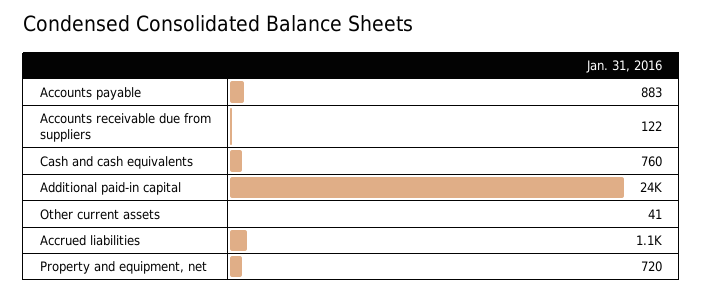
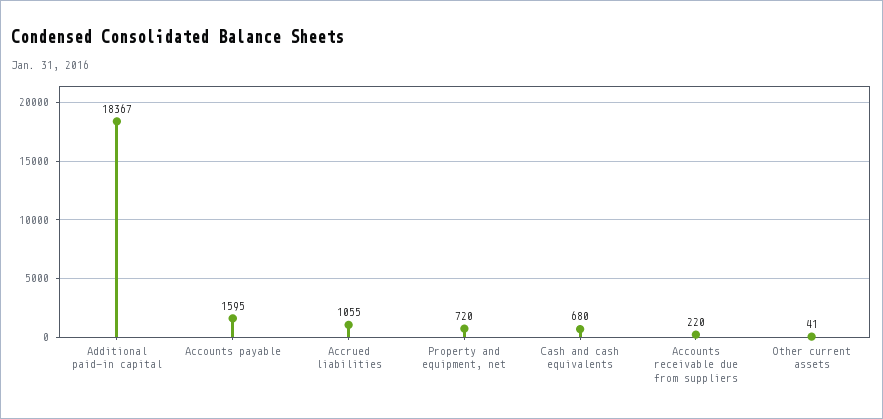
  {
-   "Accounts payable": 883,
+   "Accounts payable": 1595,
-   "Accounts receivable due from suppliers": 122,
+   "Accounts receivable due from suppliers": 220,
-   "Cash and cash equivalents": 760,
+   "Cash and cash equivalents": 680,
-   "Additional paid-in capital": 24000,
+   "Additional paid-in capital": 18367,
    "Other current assets": 41,
    "Accrued liabilities": 1055,
    "Property and equipment, net": 720
  }

